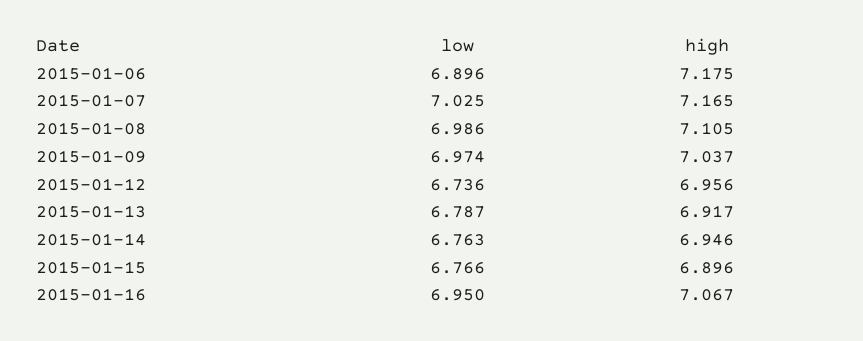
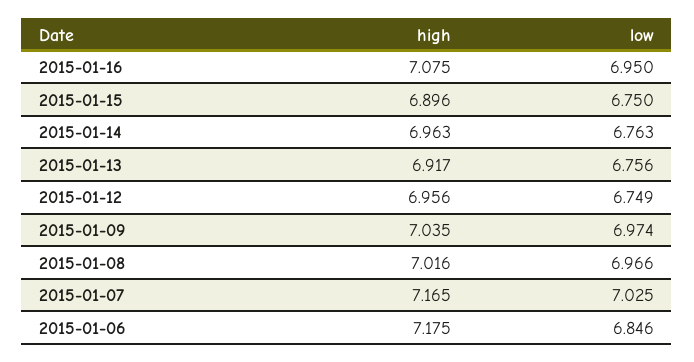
  {
    "low": {
-     "2015-01-06": 6.896,
+     "2015-01-06": 6.846,
      "2015-01-07": 7.025,
-     "2015-01-08": 6.986,
+     "2015-01-08": 6.966,
      "2015-01-09": 6.974,
-     "2015-01-12": 6.736,
+     "2015-01-12": 6.749,
-     "2015-01-13": 6.787,
+     "2015-01-13": 6.756,
      "2015-01-14": 6.763,
-     "2015-01-15": 6.766,
+     "2015-01-15": 6.75,
      "2015-01-16": 6.95
    },
    "high": {
      "2015-01-06": 7.175,
      "2015-01-07": 7.165,
-     "2015-01-08": 7.105,
+     "2015-01-08": 7.016,
-     "2015-01-09": 7.037,
+     "2015-01-09": 7.035,
      "2015-01-12": 6.956,
      "2015-01-13": 6.917,
-     "2015-01-14": 6.946,
+     "2015-01-14": 6.963,
      "2015-01-15": 6.896,
-     "2015-01-16": 7.067
+     "2015-01-16": 7.075
    }
  }

